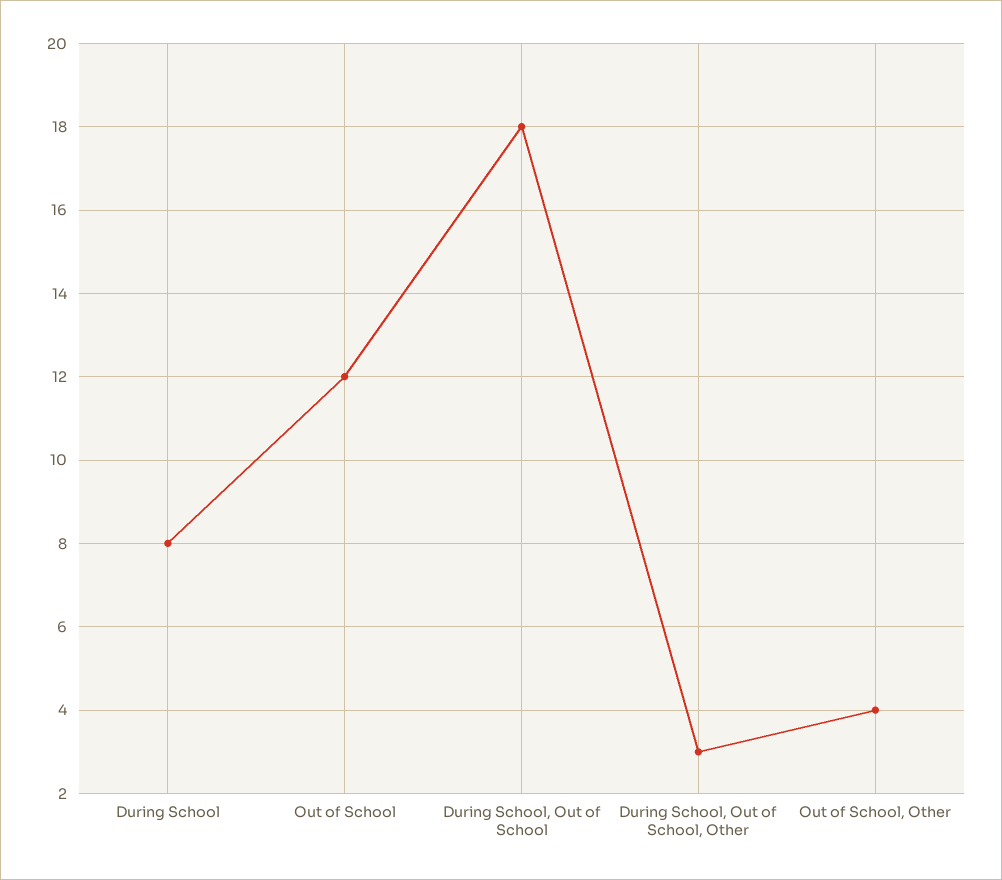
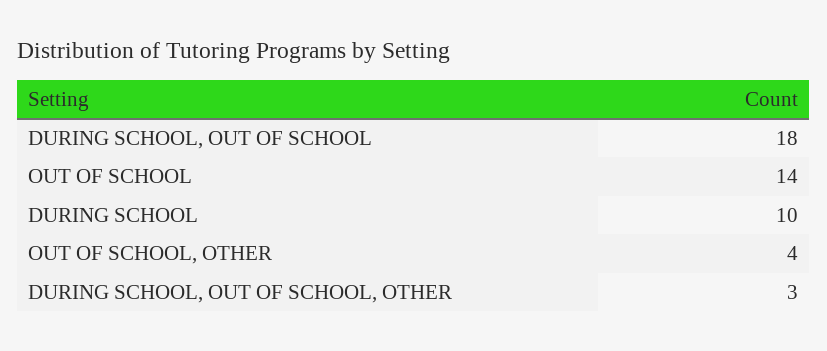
  {
-   "During School": 8,
+   "During School": 10,
-   "Out of School": 12,
+   "Out of School": 14,
    "During School, Out of School": 18,
    "During School, Out of School, Other": 3,
    "Out of School, Other": 4
  }

